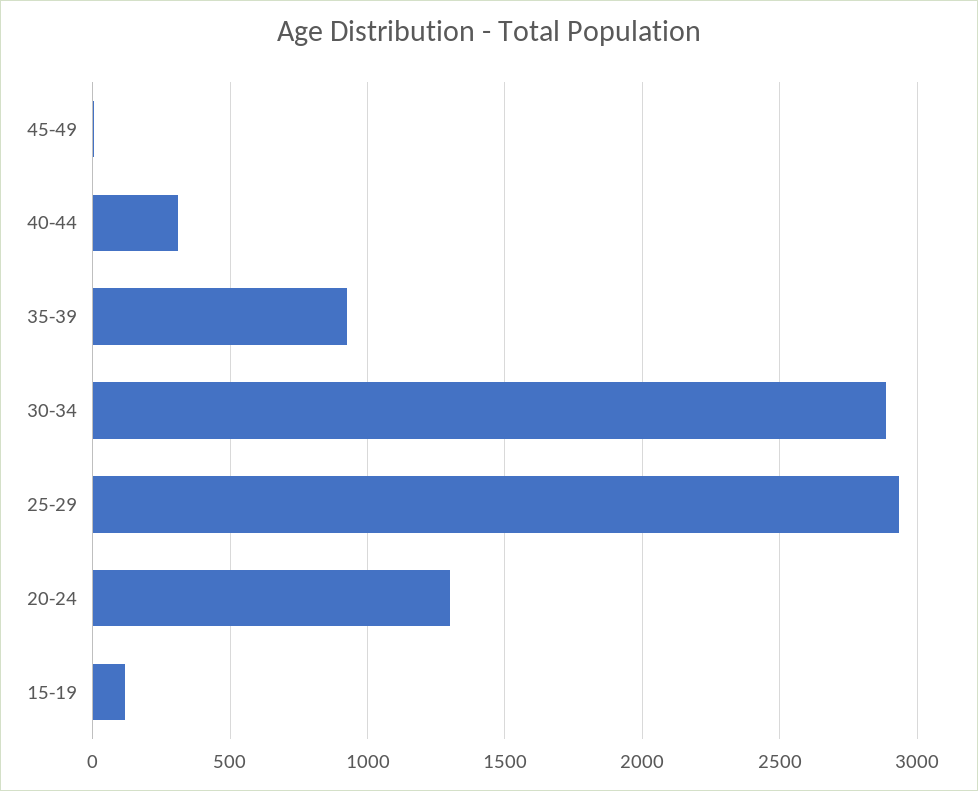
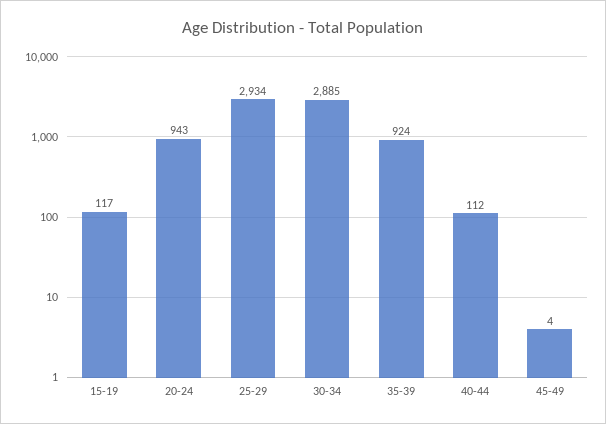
  {
    "45-49": 4,
-   "40-44": 300,
+   "40-44": 112,
    "35-39": 924,
    "30-34": 2885,
    "25-29": 2934,
-   "20-24": 1300,
+   "20-24": 943,
    "15-19": 117
  }

